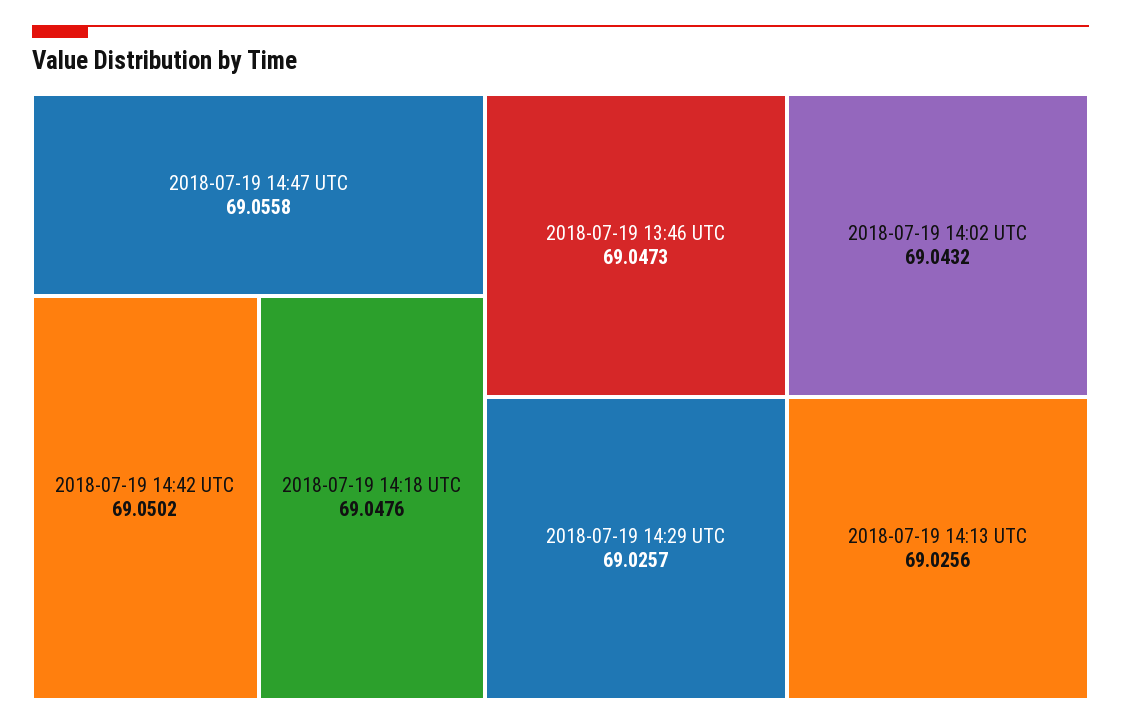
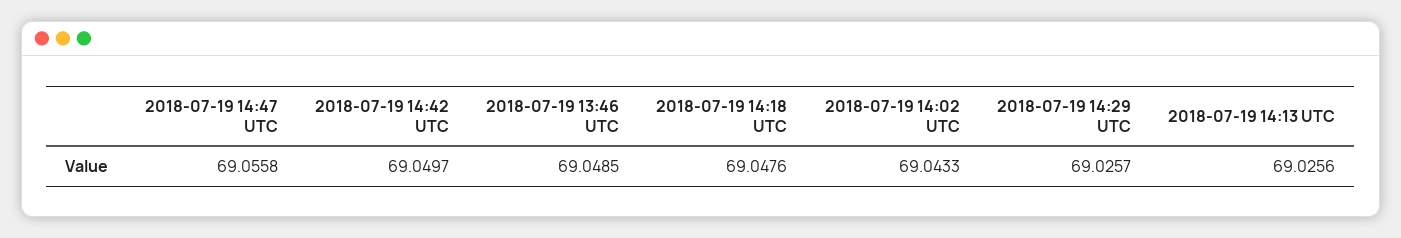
  {
    "2018-07-19 14:47 UTC": 69.0558,
-   "2018-07-19 14:42 UTC": 69.0502,
+   "2018-07-19 14:42 UTC": 69.0497,
    "2018-07-19 14:18 UTC": 69.0476,
-   "2018-07-19 13:46 UTC": 69.0473,
+   "2018-07-19 13:46 UTC": 69.0485,
-   "2018-07-19 14:02 UTC": 69.0432,
+   "2018-07-19 14:02 UTC": 69.0433,
    "2018-07-19 14:29 UTC": 69.0257,
    "2018-07-19 14:13 UTC": 69.0256
  }

